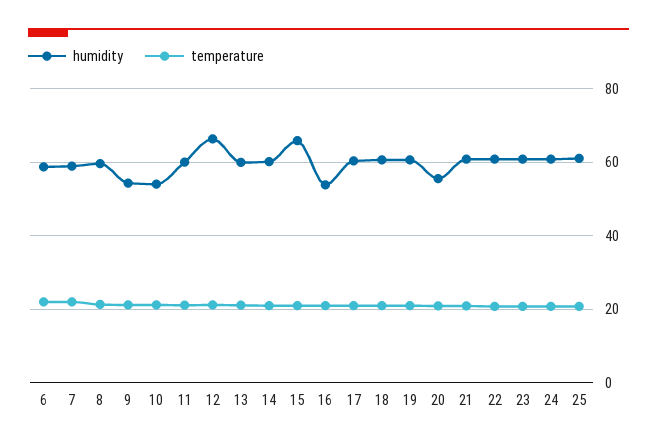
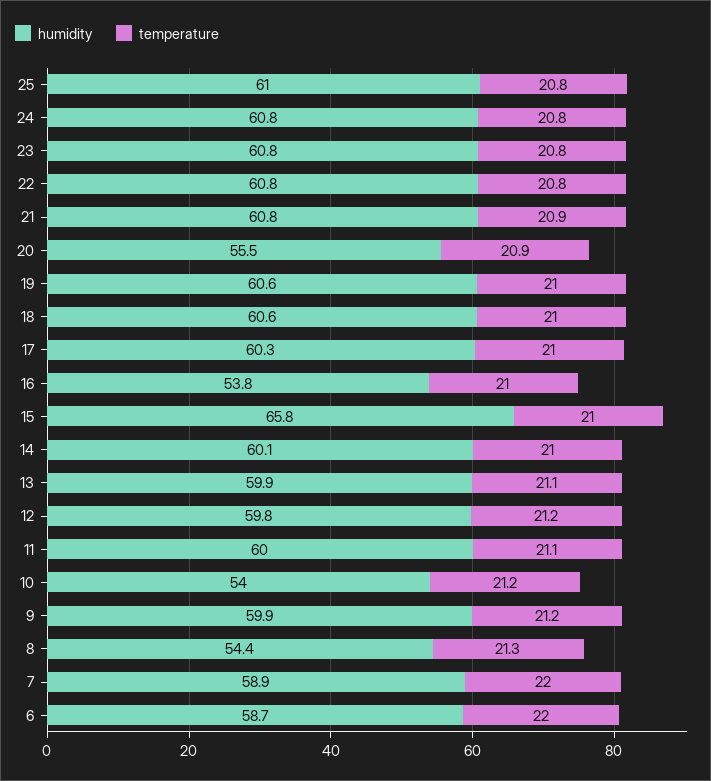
  {
    "humidity": {
      "6": 58.7,
      "7": 58.9,
-     "8": 60,
+     "8": 54.4,
-     "9": 54,
+     "9": 59.9,
      "10": 54,
      "11": 60,
-     "12": 66,
+     "12": 59.8,
      "13": 59.9,
      "14": 60.1,
      "15": 65.8,
      "16": 53.8,
      "17": 60.3,
      "18": 60.6,
      "19": 60.6,
      "20": 55.5,
      "21": 60.8,
      "22": 60.8,
      "23": 60.8,
      "24": 60.8,
      "25": 61
    },
    "temperature": {
      "6": 22,
      "7": 22,
      "8": 21.3,
      "9": 21.2,
      "10": 21.2,
      "11": 21.1,
      "12": 21.2,
      "13": 21.1,
      "14": 21,
      "15": 21,
      "16": 21,
      "17": 21,
      "18": 21,
      "19": 21,
      "20": 20.9,
      "21": 20.9,
      "22": 20.8,
      "23": 20.8,
      "24": 20.8,
      "25": 20.8
    }
  }

